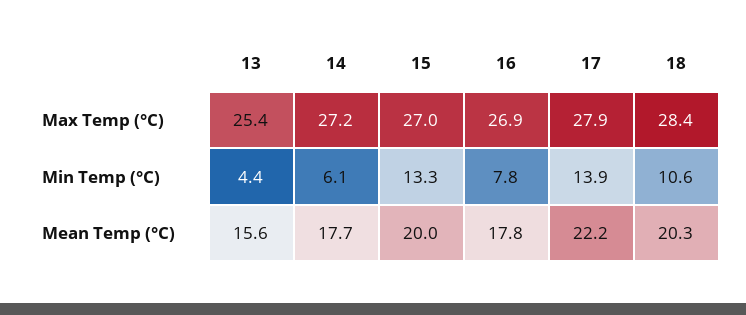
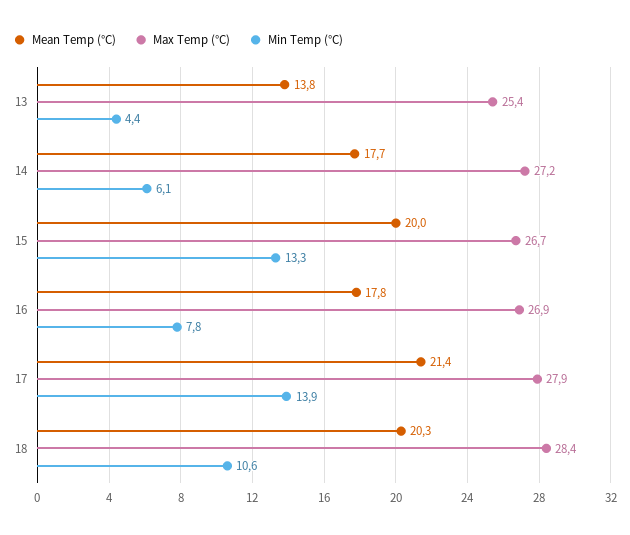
  {
    "Max Temp (°C)": {
      "13": 25.4,
      "14": 27.2,
-     "15": 27,
+     "15": 26.7,
      "16": 26.9,
      "17": 27.9,
      "18": 28.4
    },
    "Min Temp (°C)": {
      "13": 4.4,
      "14": 6.1,
      "15": 13.3,
      "16": 7.8,
      "17": 13.9,
      "18": 10.6
    },
    "Mean Temp (°C)": {
-     "13": 15.6,
+     "13": 13.8,
      "14": 17.7,
      "15": 20,
      "16": 17.8,
-     "17": 22.2,
+     "17": 21.4,
      "18": 20.3
    }
  }

